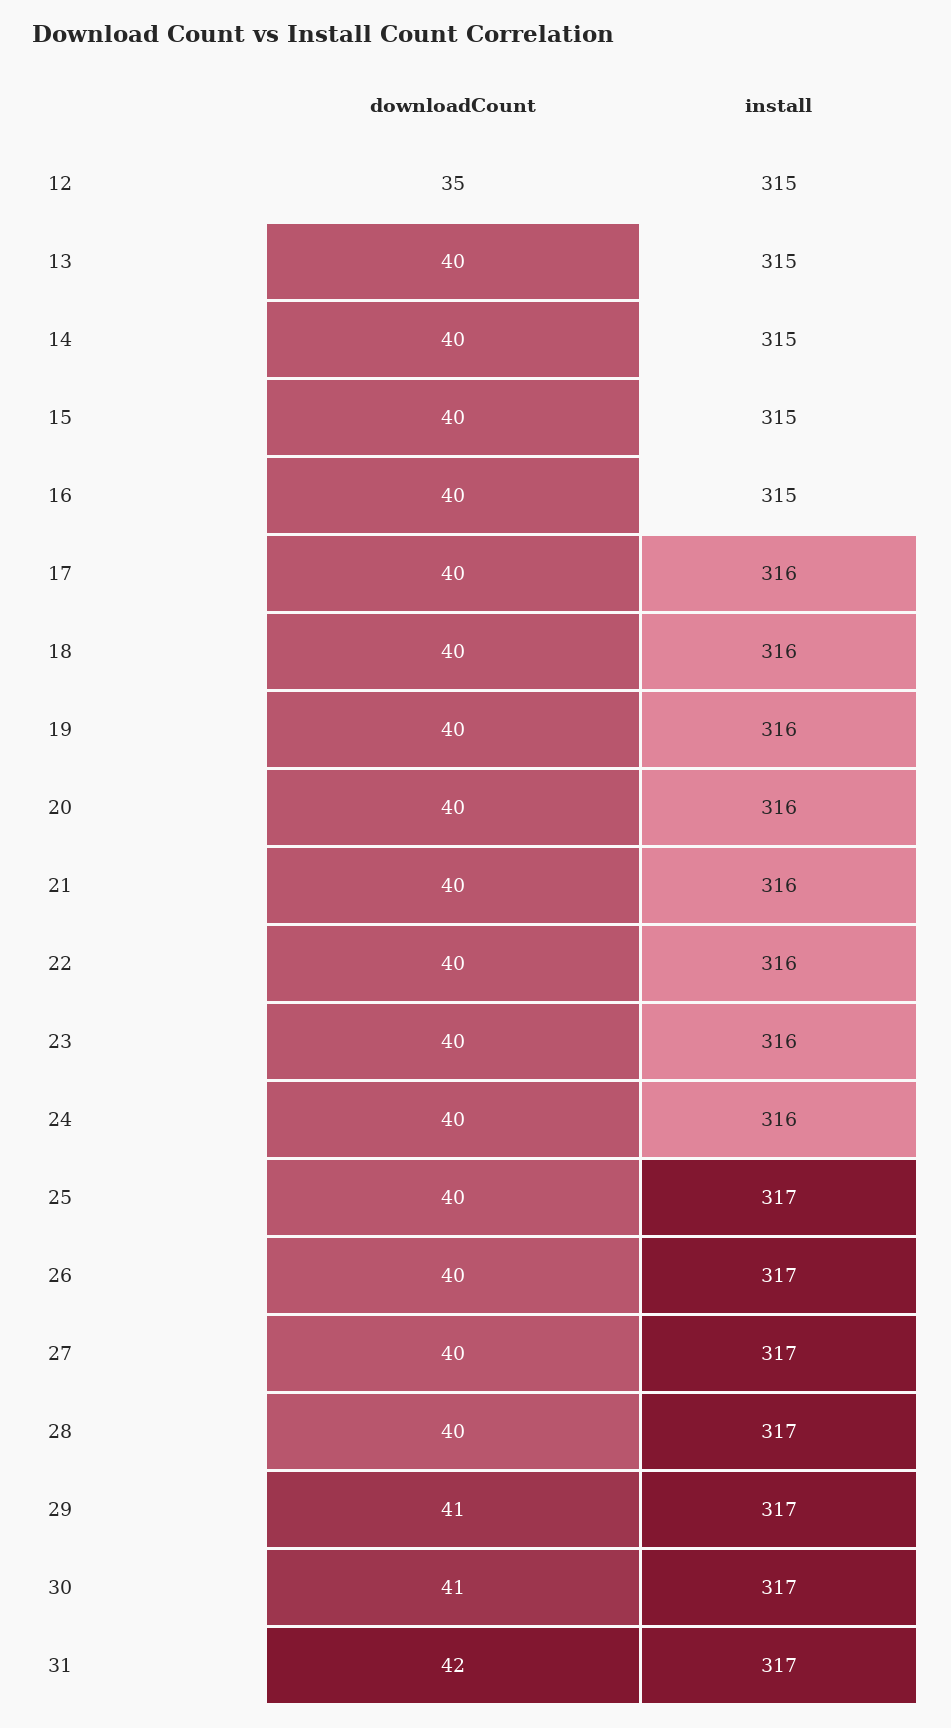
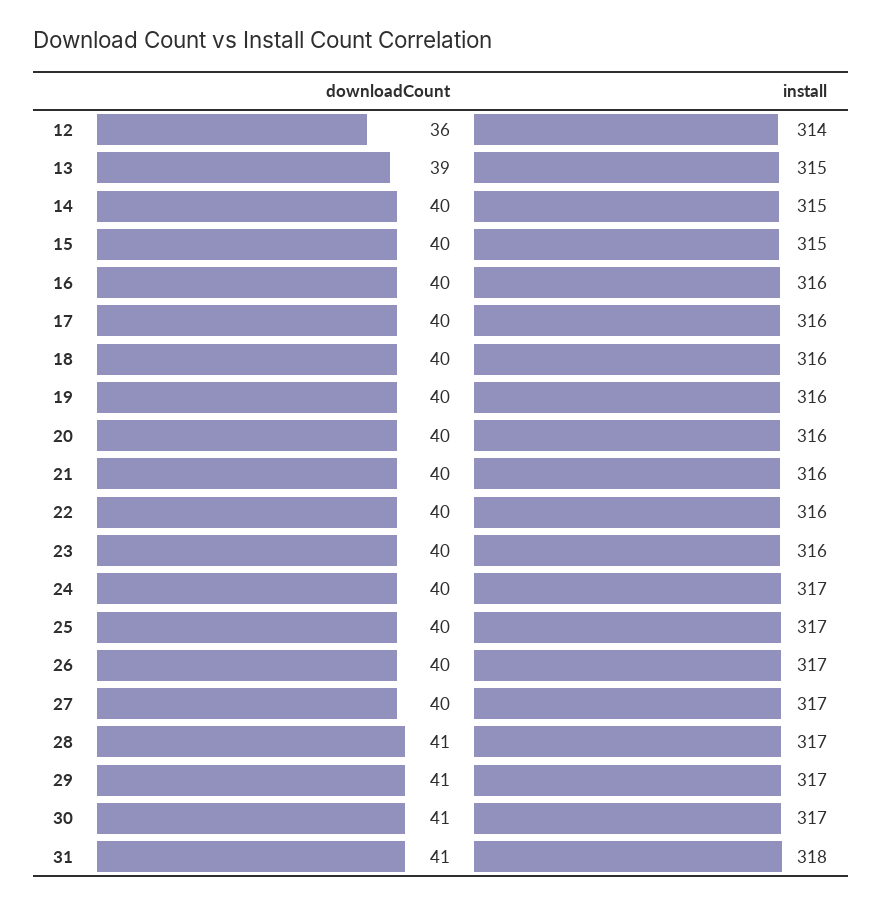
  {
    "downloadCount": {
-     "12": 35,
+     "12": 36,
-     "13": 40,
+     "13": 39,
      "14": 40,
      "15": 40,
      "16": 40,
      "17": 40,
      "18": 40,
      "19": 40,
      "20": 40,
      "21": 40,
      "22": 40,
      "23": 40,
      "24": 40,
      "25": 40,
      "26": 40,
      "27": 40,
-     "28": 40,
+     "28": 41,
      "29": 41,
      "30": 41,
-     "31": 42
+     "31": 41
    },
    "install": {
-     "12": 315,
+     "12": 314,
      "13": 315,
      "14": 315,
      "15": 315,
-     "16": 315,
+     "16": 316,
      "17": 316,
      "18": 316,
      "19": 316,
      "20": 316,
      "21": 316,
      "22": 316,
      "23": 316,
-     "24": 316,
+     "24": 317,
      "25": 317,
      "26": 317,
      "27": 317,
      "28": 317,
      "29": 317,
      "30": 317,
-     "31": 317
+     "31": 318
    }
  }

